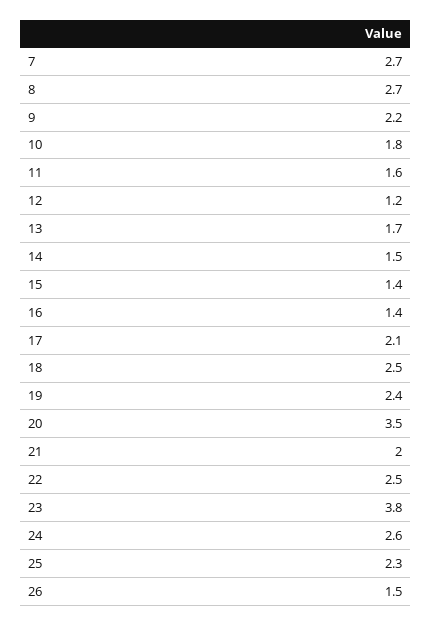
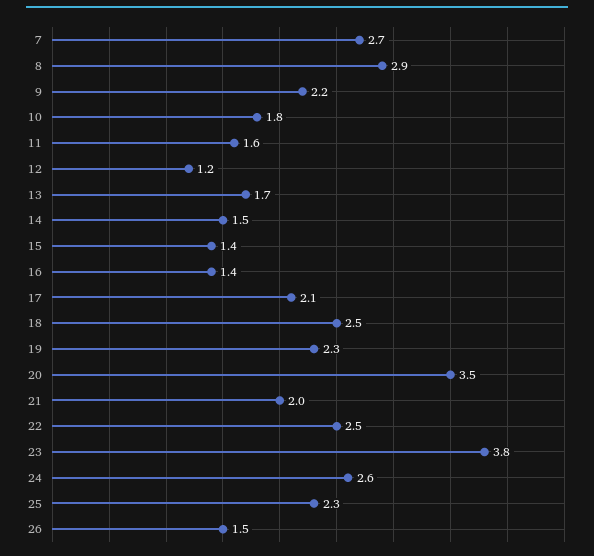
  {
    "7": 2.7,
-   "8": 2.7,
+   "8": 2.9,
    "9": 2.2,
    "10": 1.8,
    "11": 1.6,
    "12": 1.2,
    "13": 1.7,
    "14": 1.5,
    "15": 1.4,
    "16": 1.4,
    "17": 2.1,
    "18": 2.5,
-   "19": 2.4,
+   "19": 2.3,
    "20": 3.5,
    "21": 2,
    "22": 2.5,
    "23": 3.8,
    "24": 2.6,
    "25": 2.3,
    "26": 1.5
  }

